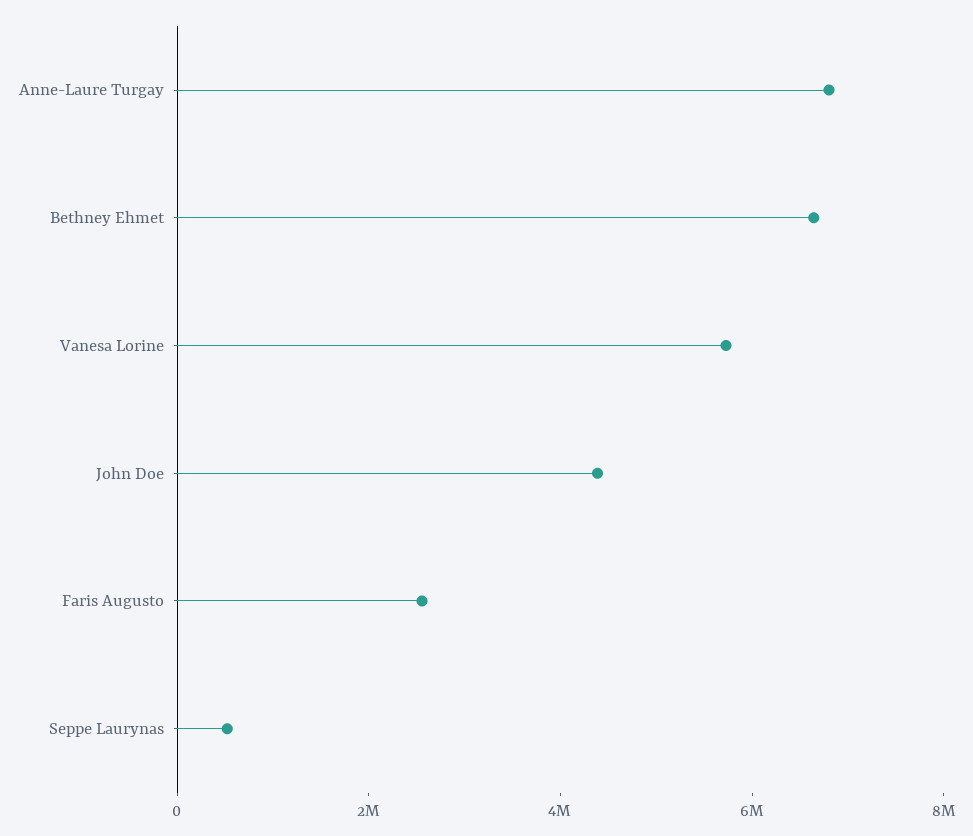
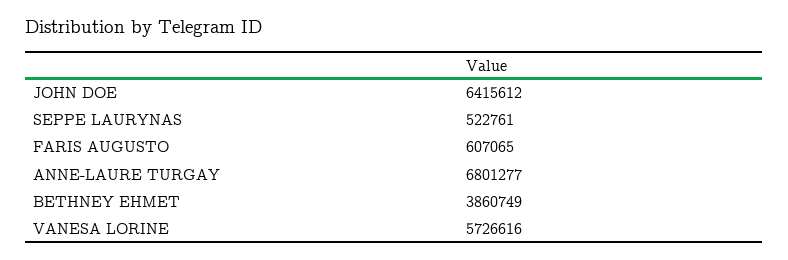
  {
    "Anne-Laure Turgay": 6801277,
-   "Bethney Ehmet": 6500000,
+   "Bethney Ehmet": 3860749,
    "Vanesa Lorine": 5726616,
-   "John Doe": 4500000,
+   "John Doe": 6415612,
-   "Faris Augusto": 2500000,
+   "Faris Augusto": 607065,
    "Seppe Laurynas": 522761
  }

